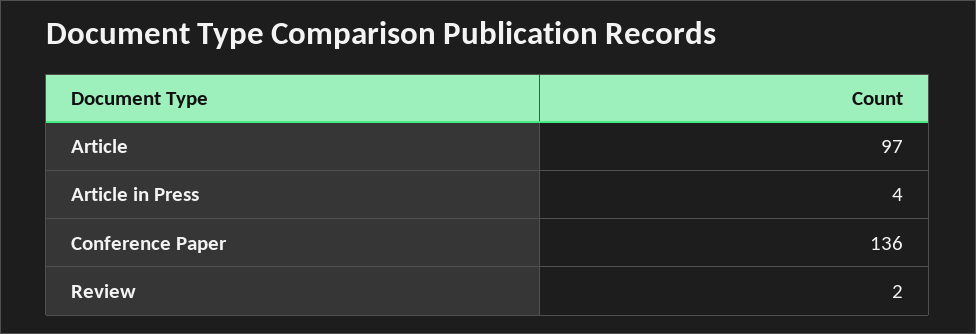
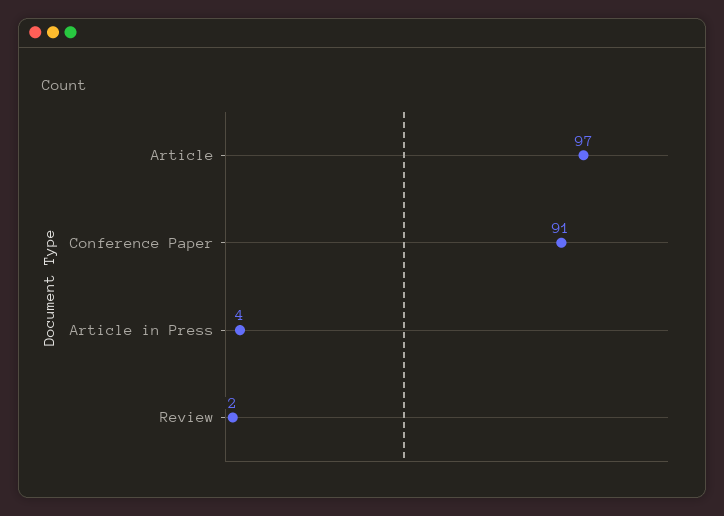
  {
    "Article": 97,
    "Article in Press": 4,
-   "Conference Paper": 136,
+   "Conference Paper": 91,
    "Review": 2
  }

